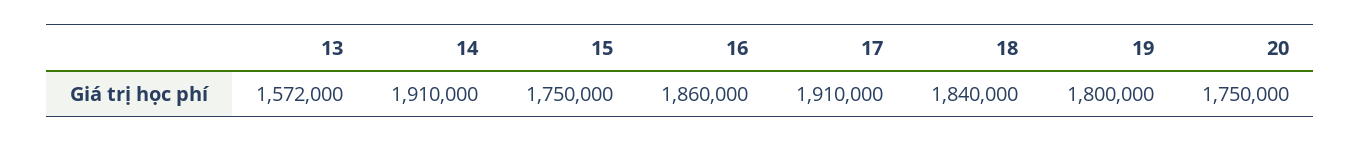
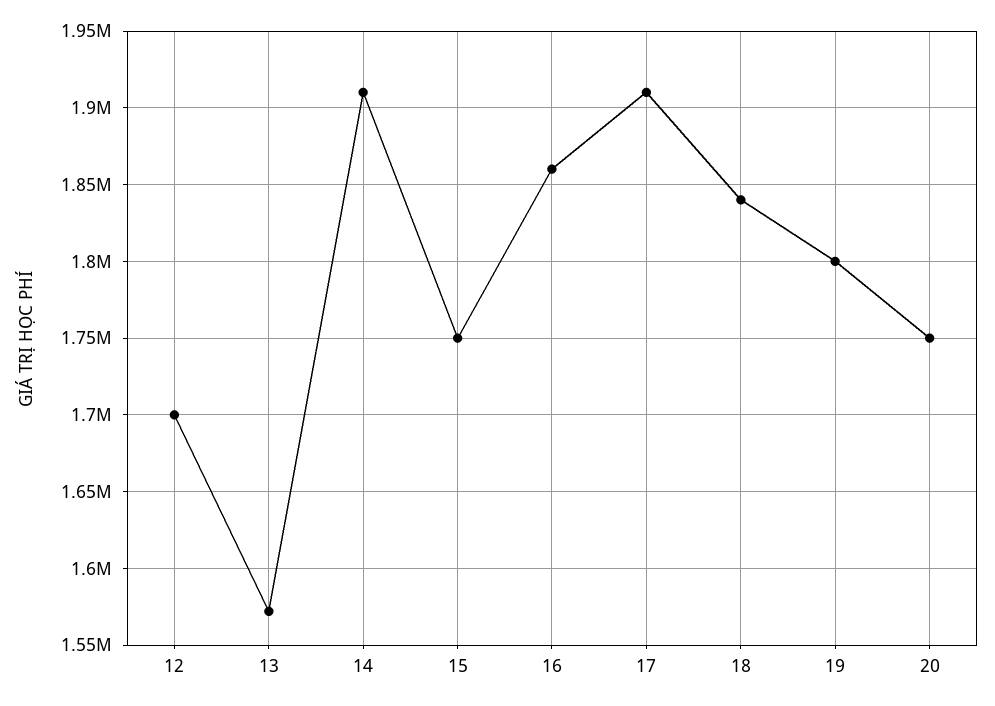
  {
    "13": 1572000,
    "14": 1910000,
    "15": 1750000,
    "16": 1860000,
    "17": 1910000,
    "18": 1840000,
    "19": 1800000,
-   "20": 1750000
+   "20": 1750000,
+   "12": 1700000
  }

